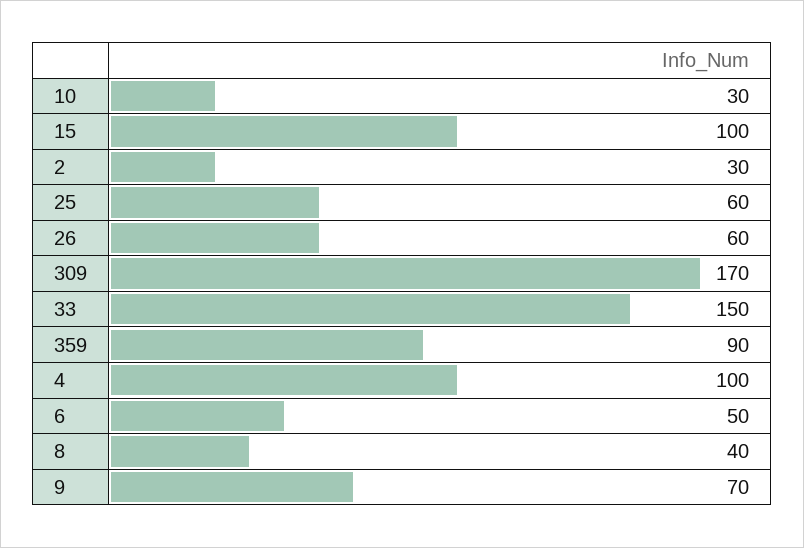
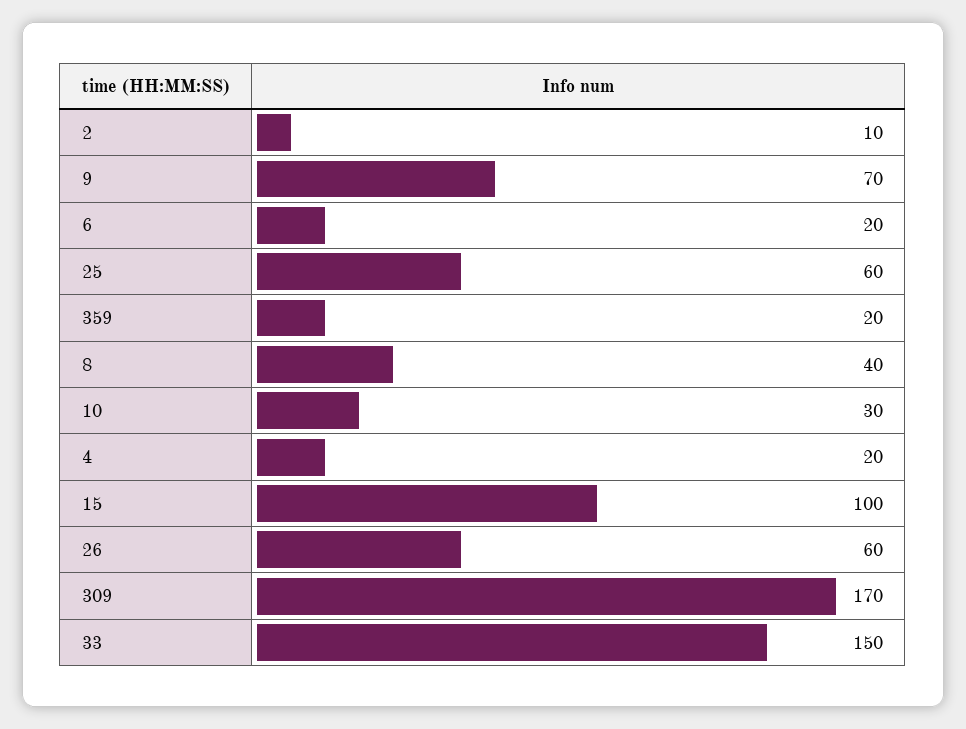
  {
    "10": 30,
    "15": 100,
-   "2": 30,
+   "2": 10,
    "25": 60,
    "26": 60,
    "309": 170,
    "33": 150,
-   "359": 90,
+   "359": 20,
-   "4": 100,
+   "4": 20,
-   "6": 50,
+   "6": 20,
    "8": 40,
    "9": 70
  }

